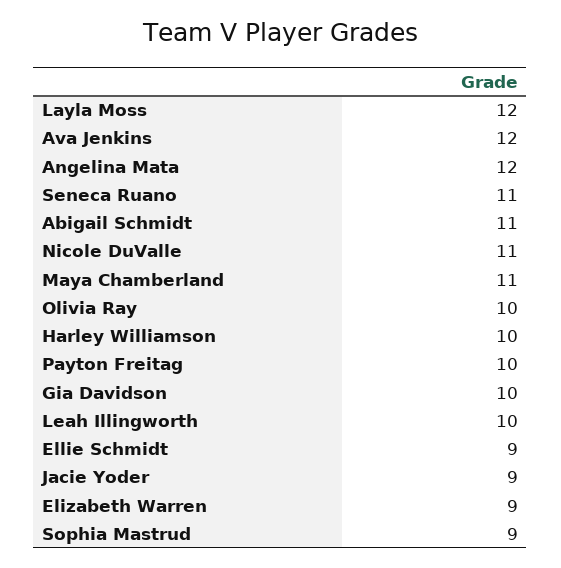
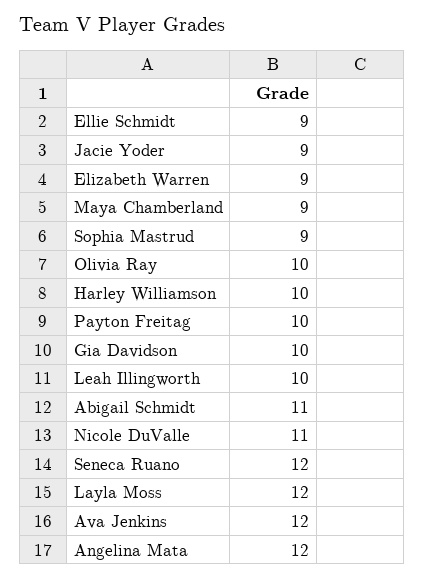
  {
    "Layla Moss": 12,
    "Ava Jenkins": 12,
    "Angelina Mata": 12,
-   "Seneca Ruano": 11,
+   "Seneca Ruano": 12,
    "Abigail Schmidt": 11,
    "Nicole DuValle": 11,
-   "Maya Chamberland": 11,
+   "Maya Chamberland": 9,
    "Olivia Ray": 10,
    "Harley Williamson": 10,
    "Payton Freitag": 10,
    "Gia Davidson": 10,
    "Leah Illingworth": 10,
    "Ellie Schmidt": 9,
    "Jacie Yoder": 9,
    "Elizabeth Warren": 9,
    "Sophia Mastrud": 9
  }

